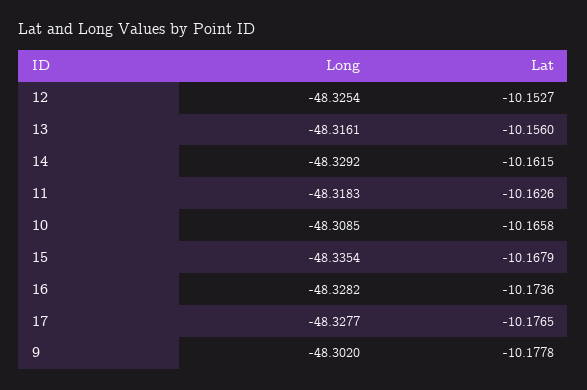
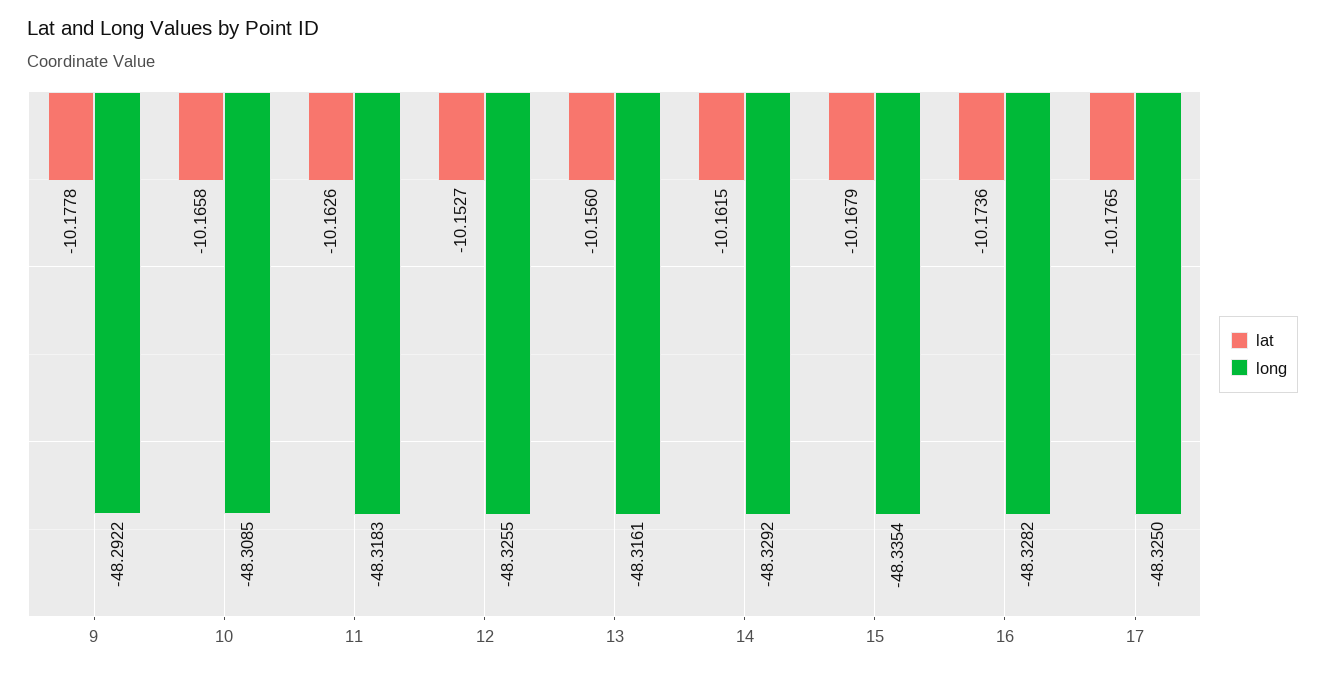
  {
    "Long": {
-     "12": -48.3254,
+     "12": -48.3255,
      "13": -48.3161,
      "14": -48.3292,
      "11": -48.3183,
      "10": -48.3085,
      "15": -48.3354,
      "16": -48.3282,
-     "17": -48.3277,
+     "17": -48.325,
-     "9": -48.302
+     "9": -48.2922
    },
    "Lat": {
      "12": -10.1527,
      "13": -10.156,
      "14": -10.1615,
      "11": -10.1626,
      "10": -10.1658,
      "15": -10.1679,
      "16": -10.1736,
      "17": -10.1765,
      "9": -10.1778
    }
  }

